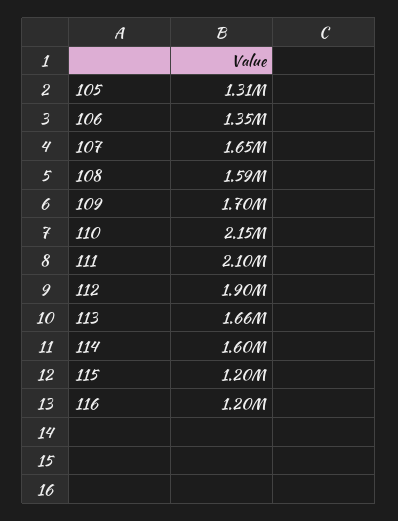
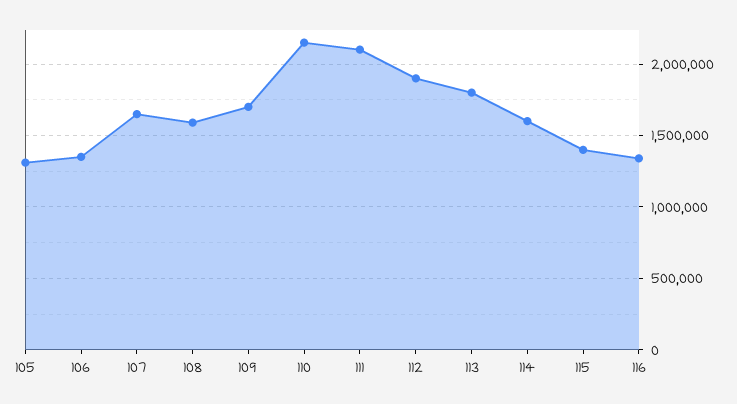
  {
    "105": 1310000,
    "106": 1350000,
    "107": 1650000,
    "108": 1590000,
    "109": 1700000,
    "110": 2150000,
    "111": 2100000,
    "112": 1900000,
-   "113": 1660000,
+   "113": 1800000,
    "114": 1600000,
-   "115": 1200000,
+   "115": 1400000,
-   "116": 1200000
+   "116": 1350000
  }

